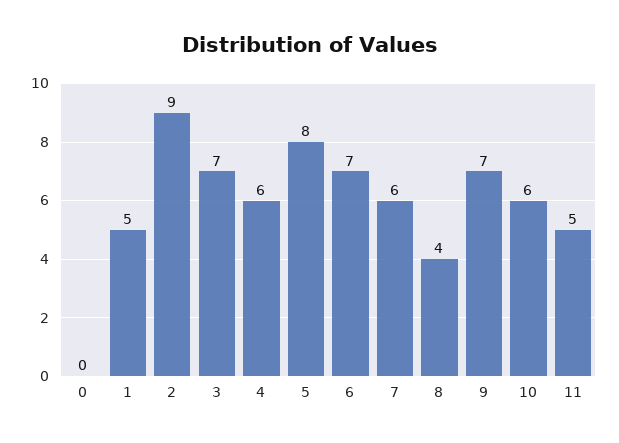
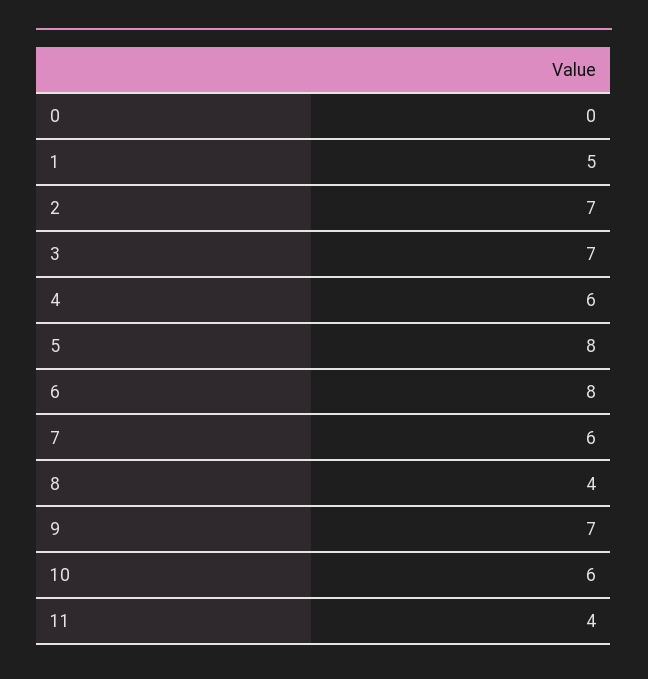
  {
    "0": 0,
    "1": 5,
-   "2": 9,
+   "2": 7,
    "3": 7,
    "4": 6,
    "5": 8,
-   "6": 7,
+   "6": 8,
    "7": 6,
    "8": 4,
    "9": 7,
    "10": 6,
-   "11": 5
+   "11": 4
  }

